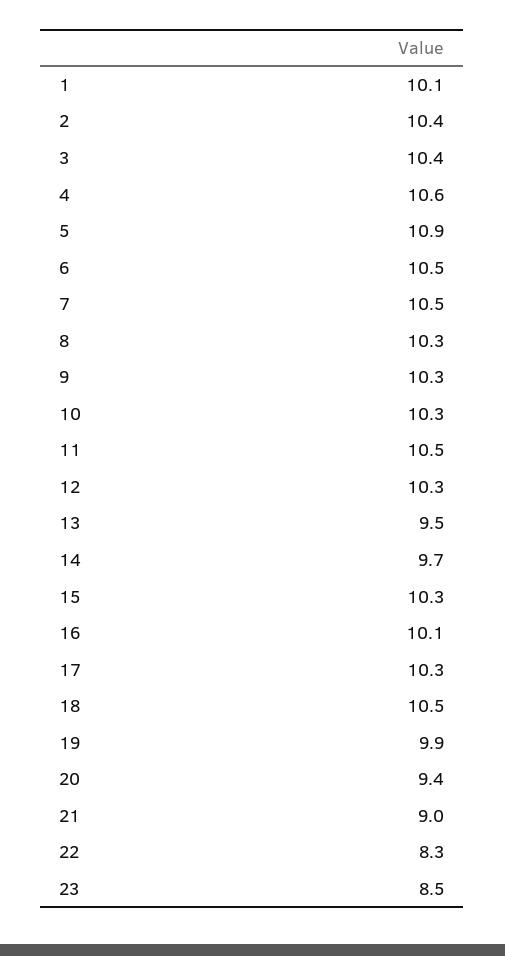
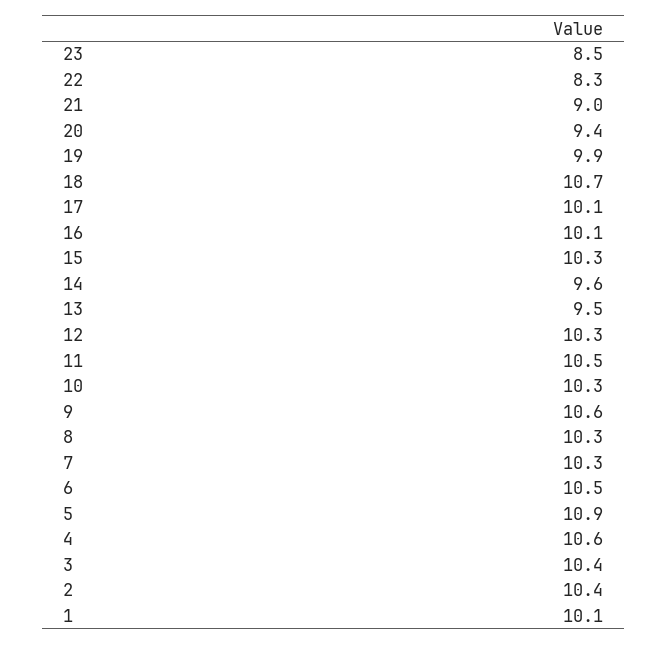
  {
    "1": 10.1,
    "2": 10.4,
    "3": 10.4,
    "4": 10.6,
    "5": 10.9,
    "6": 10.5,
-   "7": 10.5,
+   "7": 10.3,
    "8": 10.3,
-   "9": 10.3,
+   "9": 10.6,
    "10": 10.3,
    "11": 10.5,
    "12": 10.3,
    "13": 9.5,
-   "14": 9.7,
+   "14": 9.6,
    "15": 10.3,
    "16": 10.1,
-   "17": 10.3,
+   "17": 10.1,
-   "18": 10.5,
+   "18": 10.7,
    "19": 9.9,
    "20": 9.4,
    "21": 9,
    "22": 8.3,
    "23": 8.5
  }

